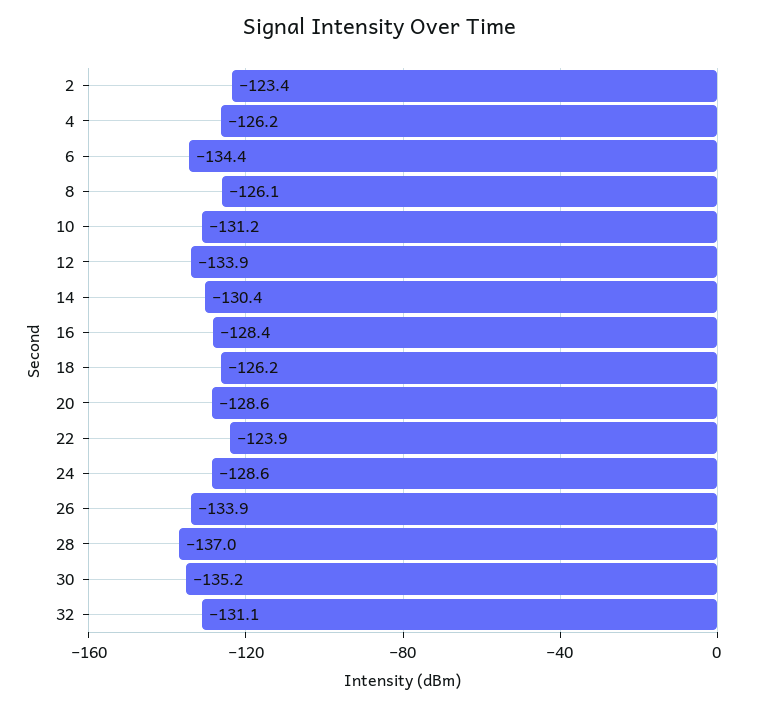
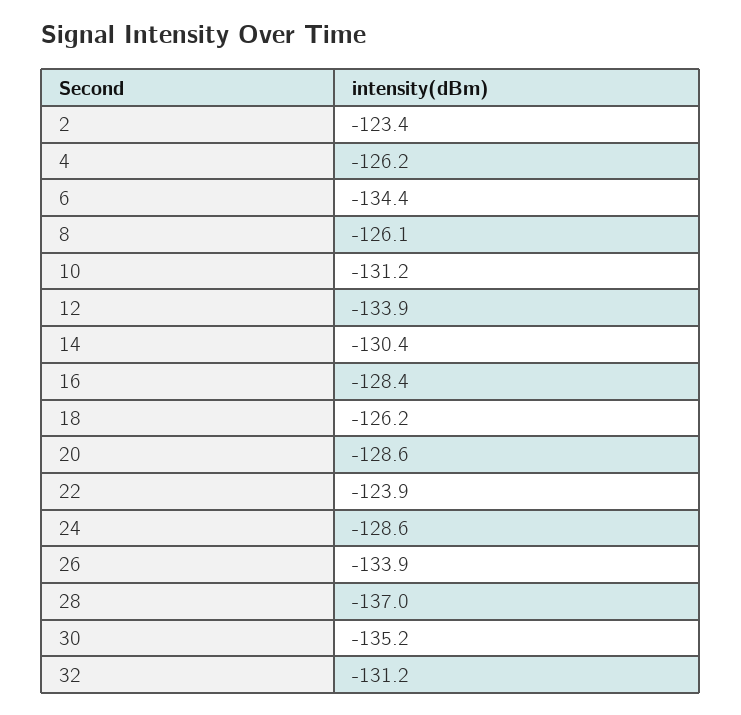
  {
    "2": -123.4,
    "4": -126.2,
    "6": -134.4,
    "8": -126.1,
    "10": -131.2,
    "12": -133.9,
    "14": -130.4,
    "16": -128.4,
    "18": -126.2,
    "20": -128.6,
    "22": -123.9,
    "24": -128.6,
    "26": -133.9,
    "28": -137,
    "30": -135.2,
-   "32": -131.1
+   "32": -131.2
  }

